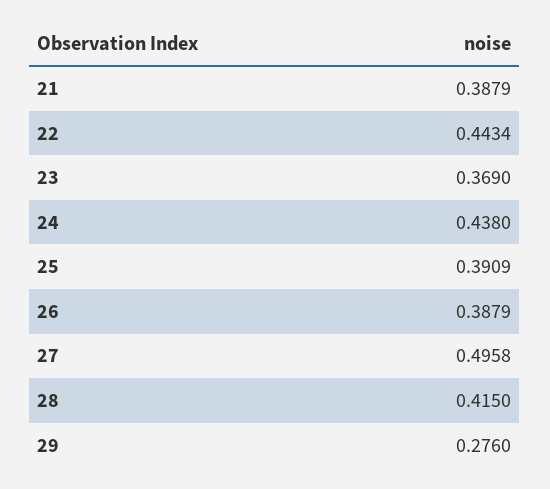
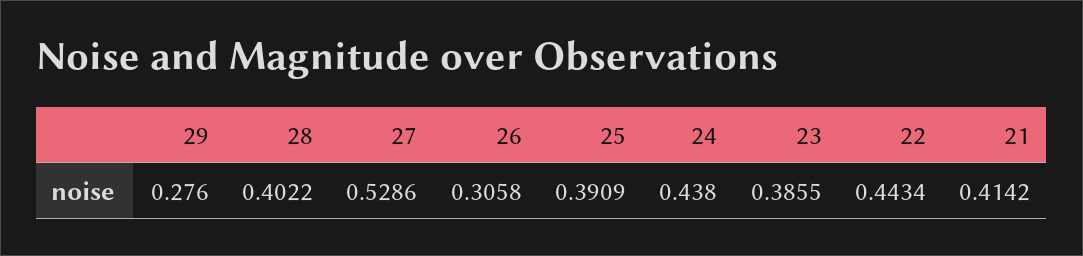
  {
-   "21": 0.3879,
+   "21": 0.4142,
    "22": 0.4434,
-   "23": 0.369,
+   "23": 0.3855,
    "24": 0.438,
    "25": 0.3909,
-   "26": 0.3879,
+   "26": 0.3058,
-   "27": 0.4958,
+   "27": 0.5286,
-   "28": 0.415,
+   "28": 0.4022,
    "29": 0.276
  }

